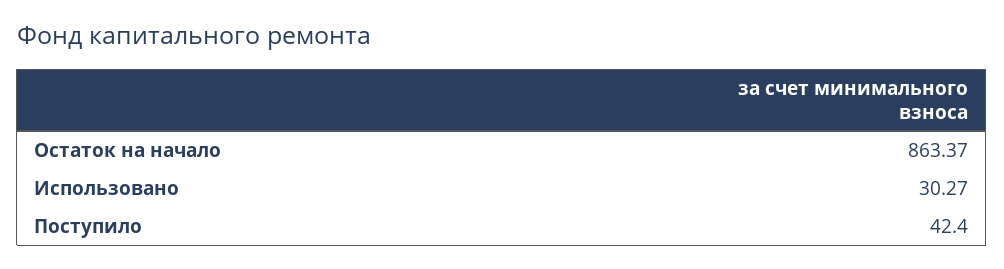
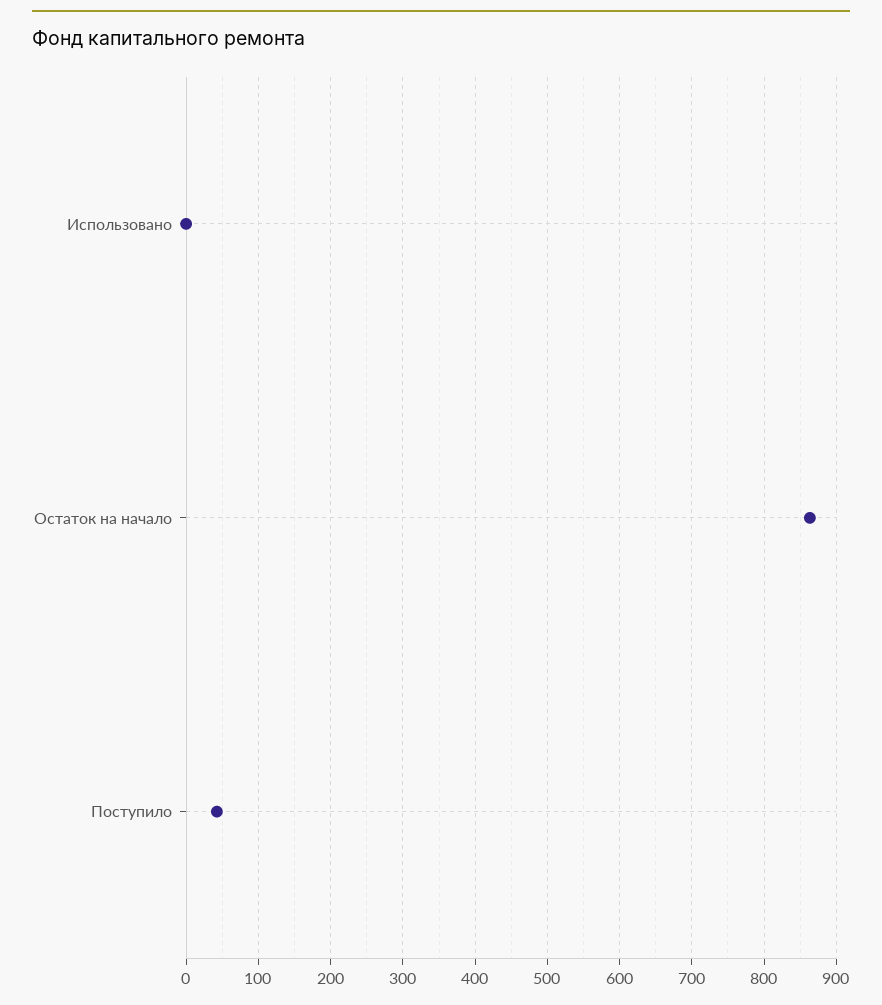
  {
    "Остаток на начало": 863.37,
-   "Использовано": 30.27,
+   "Использовано": 0,
    "Поступило": 42.4
  }

